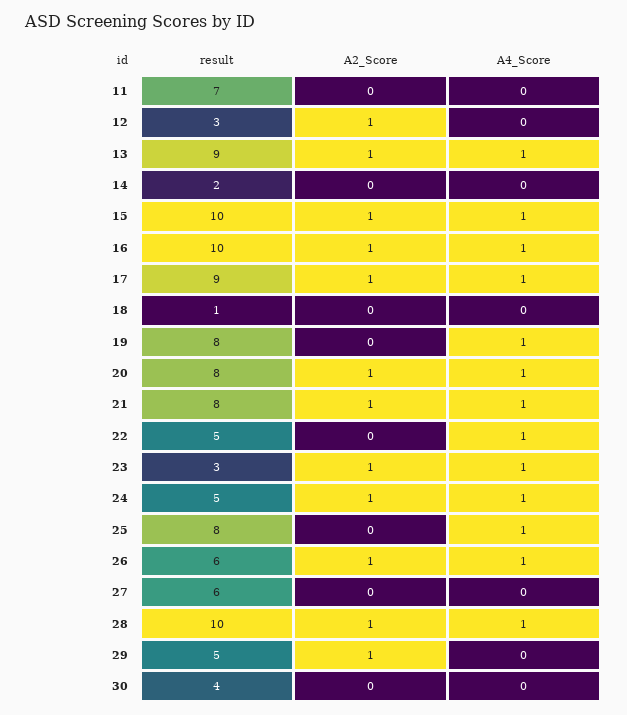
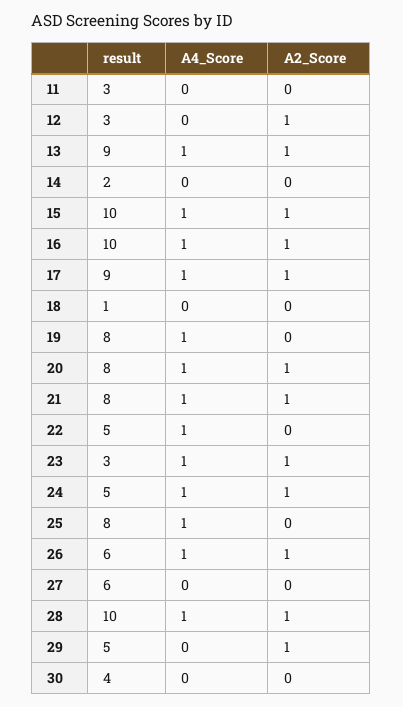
  {
    "result": {
-     "11": 7,
+     "11": 3,
      "12": 3,
      "13": 9,
      "14": 2,
      "15": 10,
      "16": 10,
      "17": 9,
      "18": 1,
      "19": 8,
      "20": 8,
      "21": 8,
      "22": 5,
      "23": 3,
      "24": 5,
      "25": 8,
      "26": 6,
      "27": 6,
      "28": 10,
      "29": 5,
      "30": 4
    },
    "A2_Score": {
      "11": 0,
      "12": 1,
      "13": 1,
      "14": 0,
      "15": 1,
      "16": 1,
      "17": 1,
      "18": 0,
      "19": 0,
      "20": 1,
      "21": 1,
      "22": 0,
      "23": 1,
      "24": 1,
      "25": 0,
      "26": 1,
      "27": 0,
      "28": 1,
      "29": 1,
      "30": 0
    },
    "A4_Score": {
      "11": 0,
      "12": 0,
      "13": 1,
      "14": 0,
      "15": 1,
      "16": 1,
      "17": 1,
      "18": 0,
      "19": 1,
      "20": 1,
      "21": 1,
      "22": 1,
      "23": 1,
      "24": 1,
      "25": 1,
      "26": 1,
      "27": 0,
      "28": 1,
      "29": 0,
      "30": 0
    }
  }

